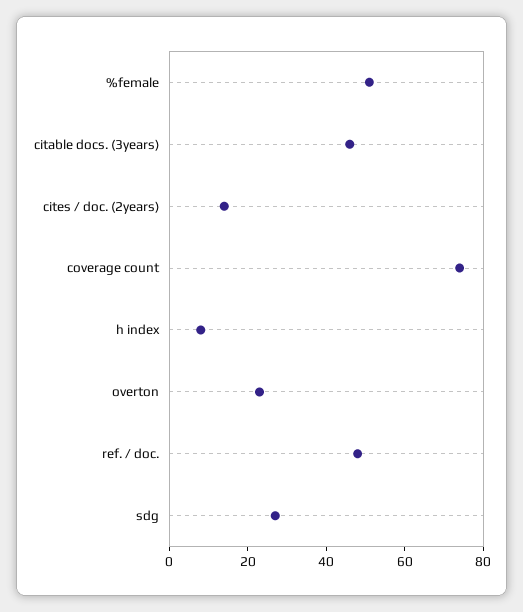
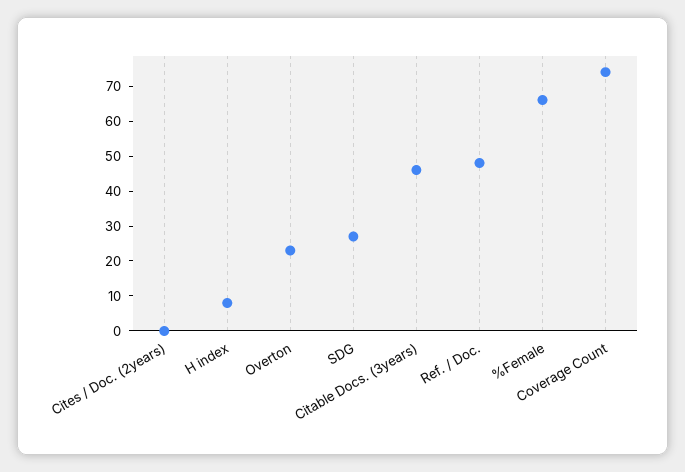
  {
-   "%female": 50,
+   "%female": 65,
    "citable docs. (3years)": 45,
-   "cites / doc. (2years)": 15,
+   "cites / doc. (2years)": 0,
    "coverage count": 75,
    "h index": 10,
    "overton": 25,
    "ref. / doc.": 50,
    "sdg": 25
  }

